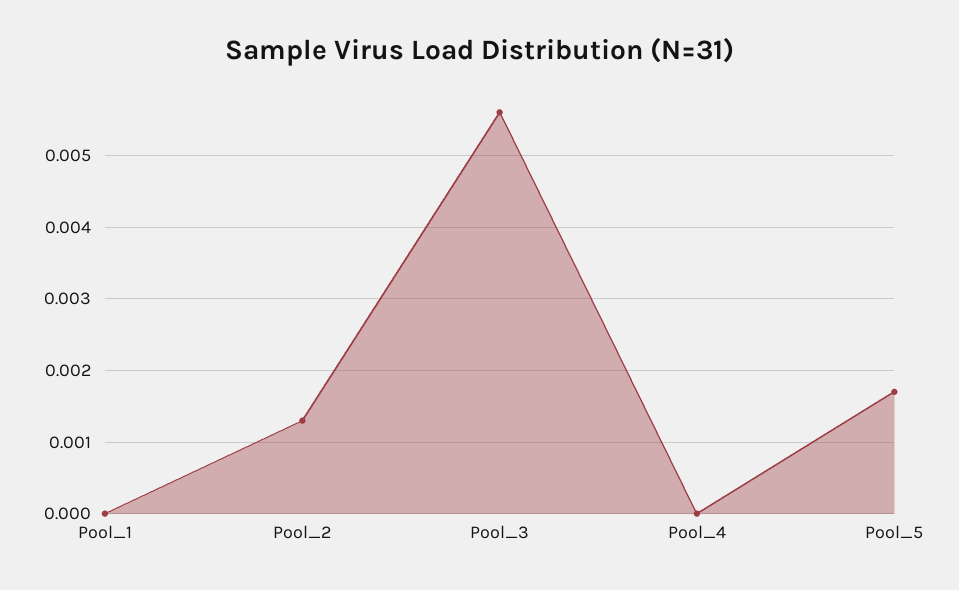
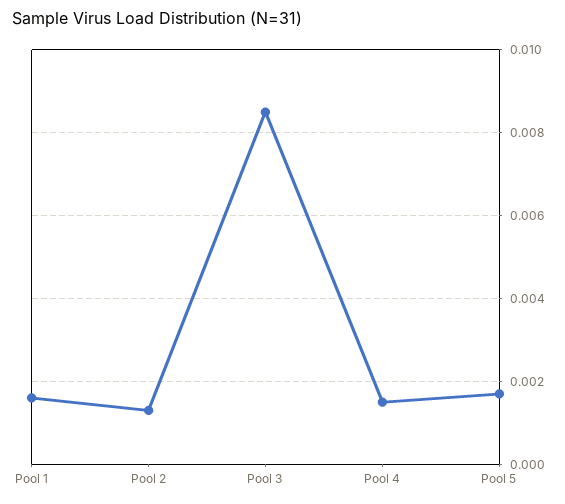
  {
-   "Pool_1": 0,
+   "Pool_1": 0.0015,
    "Pool_2": 0.0013,
-   "Pool_3": 0.0056,
+   "Pool_3": 0.0085,
-   "Pool_4": 0,
+   "Pool_4": 0.0015,
    "Pool_5": 0.0017
  }

